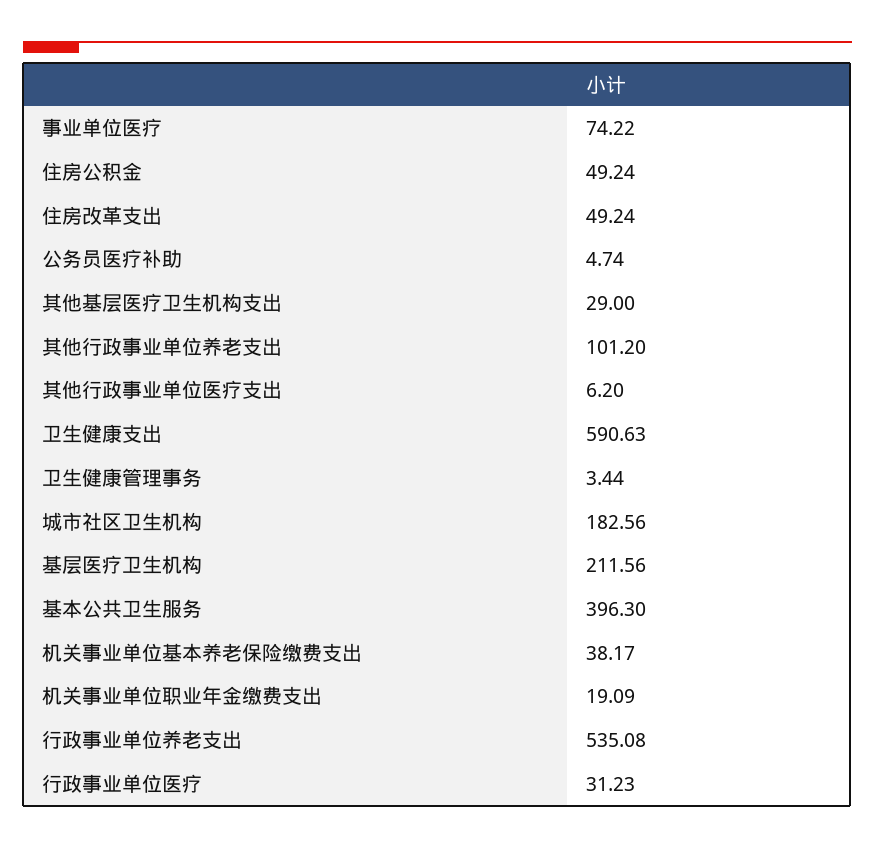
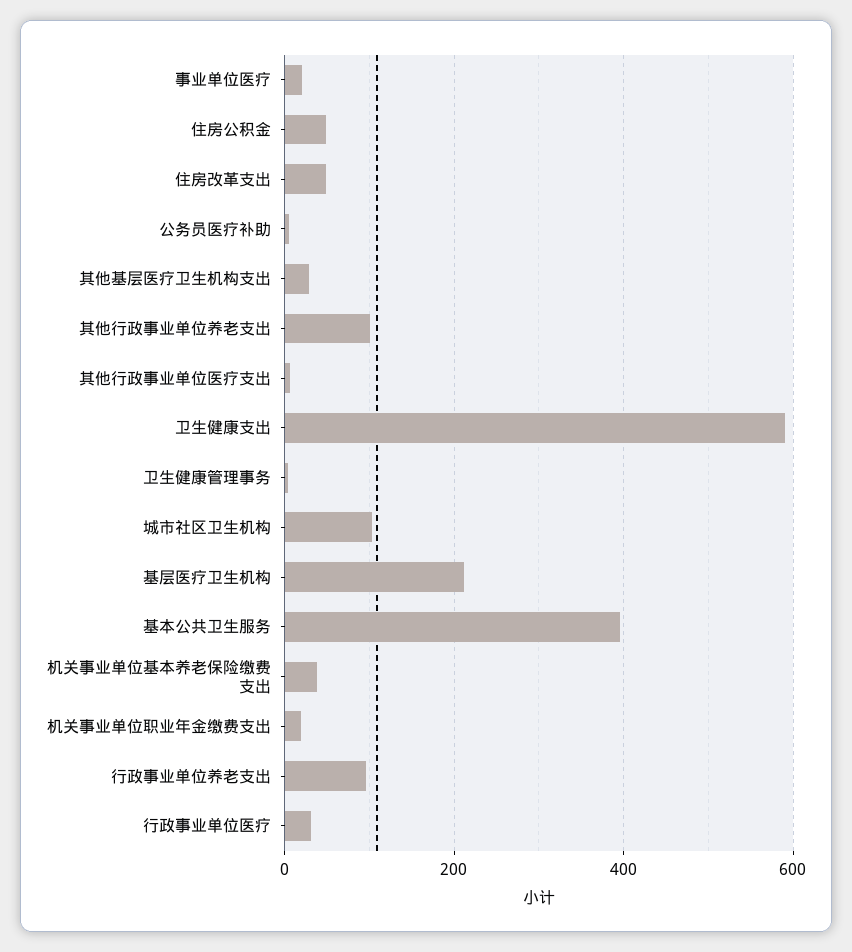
  {
-   "事业单位医疗": 74.22,
+   "事业单位医疗": 20,
    "住房公积金": 49.24,
    "住房改革支出": 49.24,
    "公务员医疗补助": 4.74,
    "其他基层医疗卫生机构支出": 29,
    "其他行政事业单位养老支出": 101.2,
    "其他行政事业单位医疗支出": 6.2,
    "卫生健康支出": 590.63,
    "卫生健康管理事务": 3.44,
-   "城市社区卫生机构": 182.56,
+   "城市社区卫生机构": 100,
    "基层医疗卫生机构": 211.56,
    "基本公共卫生服务": 396.3,
    "机关事业单位基本养老保险缴费支出": 38.17,
    "机关事业单位职业年金缴费支出": 19.09,
-   "行政事业单位养老支出": 535.08,
+   "行政事业单位养老支出": 100,
    "行政事业单位医疗": 31.23
  }

